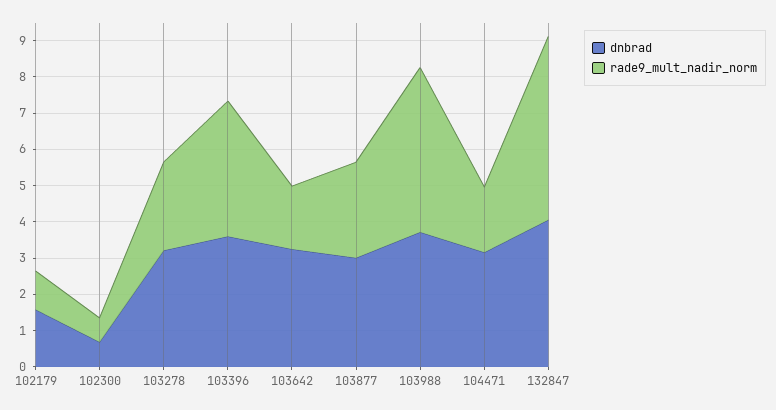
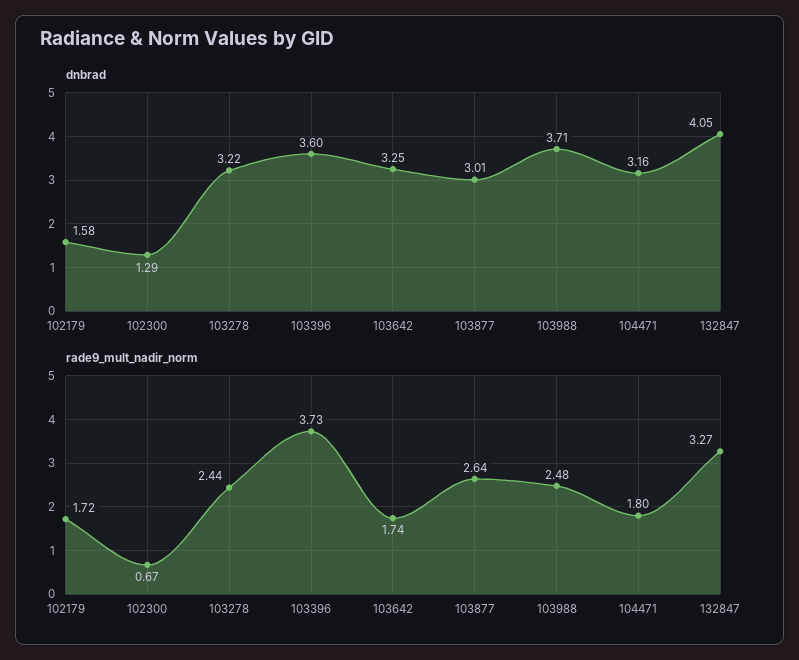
  {
    "dnbrad": {
      "102179": 1.58,
-     "102300": 0.75,
+     "102300": 1.29,
      "103278": 3.22,
      "103396": 3.6,
      "103642": 3.25,
      "103877": 3.01,
      "103988": 3.71,
      "104471": 3.16,
      "132847": 4.05
    },
    "rade9_mult_nadir_norm": {
-     "102179": 1,
+     "102179": 1.72,
      "102300": 0.67,
      "103278": 2.44,
      "103396": 3.73,
      "103642": 1.74,
      "103877": 2.64,
-     "103988": 4.5,
+     "103988": 2.48,
      "104471": 1.8,
-     "132847": 5
+     "132847": 3.27
    }
  }

